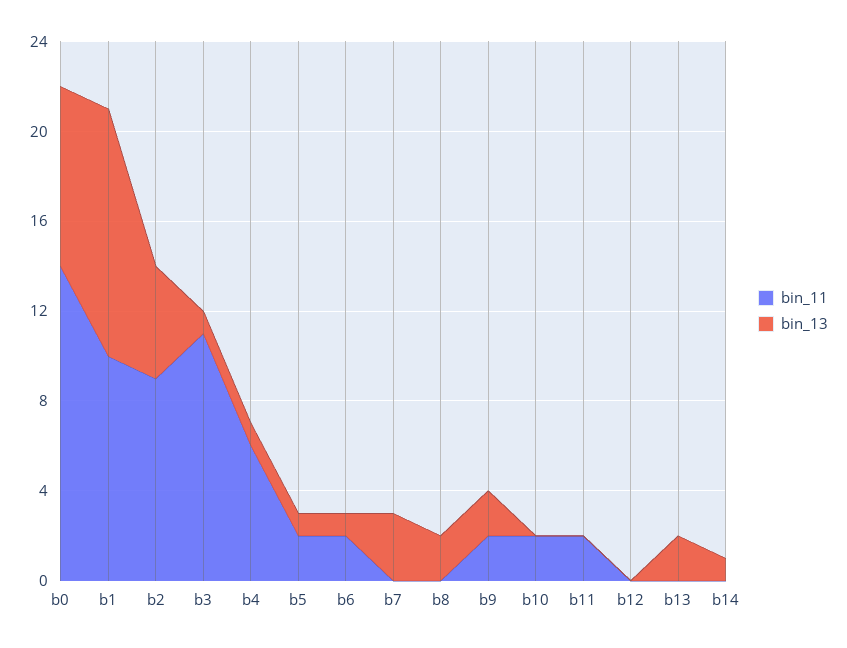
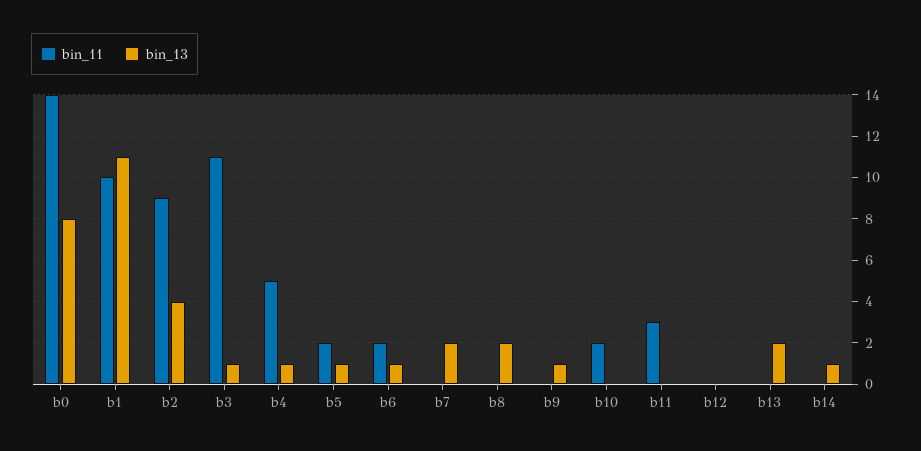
  {
    "bin_11": {
      "b0": 14,
      "b1": 10,
      "b2": 9,
      "b3": 11,
-     "b4": 6,
+     "b4": 5,
      "b5": 2,
      "b6": 2,
      "b7": 0,
      "b8": 0,
-     "b9": 2,
+     "b9": 0,
      "b10": 2,
-     "b11": 2,
+     "b11": 3,
      "b12": 0,
      "b13": 0,
      "b14": 0
    },
    "bin_13": {
      "b0": 8,
      "b1": 11,
-     "b2": 5,
+     "b2": 4,
      "b3": 1,
      "b4": 1,
      "b5": 1,
      "b6": 1,
-     "b7": 3,
+     "b7": 2,
      "b8": 2,
-     "b9": 2,
+     "b9": 1,
      "b10": 0,
      "b11": 0,
      "b12": 0,
      "b13": 2,
      "b14": 1
    }
  }

